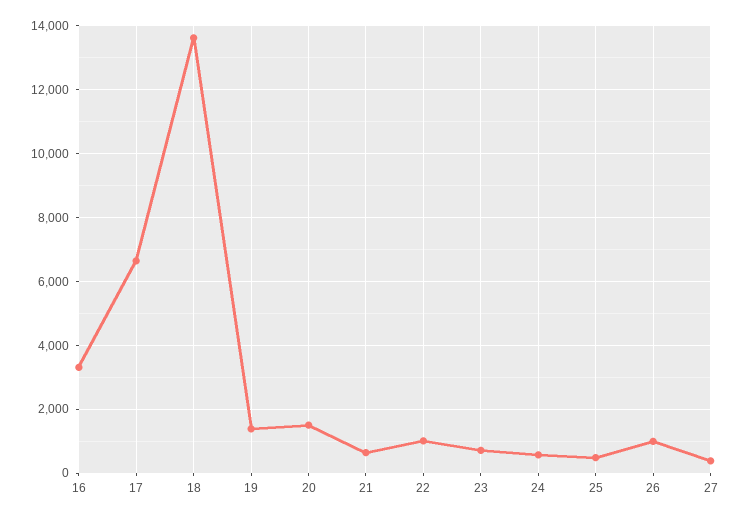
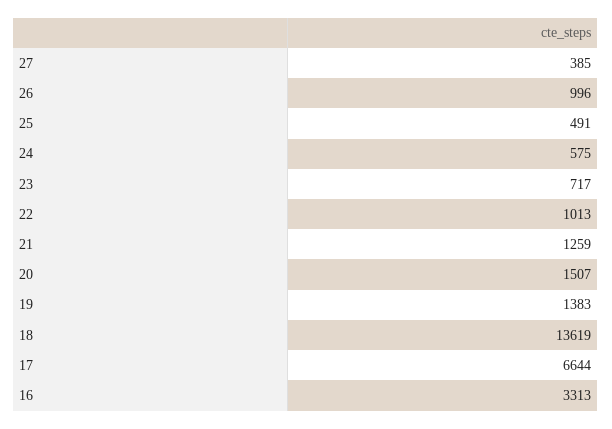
  {
    "16": 3313,
    "17": 6644,
    "18": 13619,
    "19": 1383,
    "20": 1507,
-   "21": 600,
+   "21": 1259,
    "22": 1013,
    "23": 717,
    "24": 575,
    "25": 491,
    "26": 996,
    "27": 385
  }

